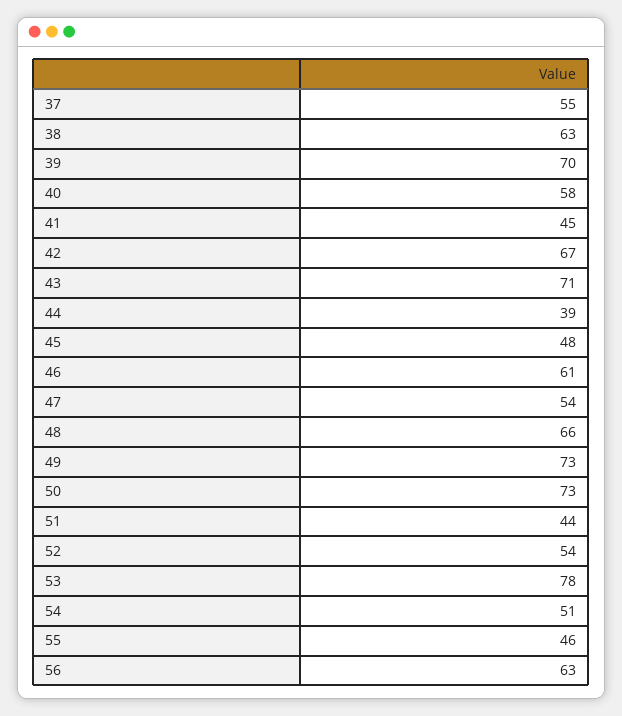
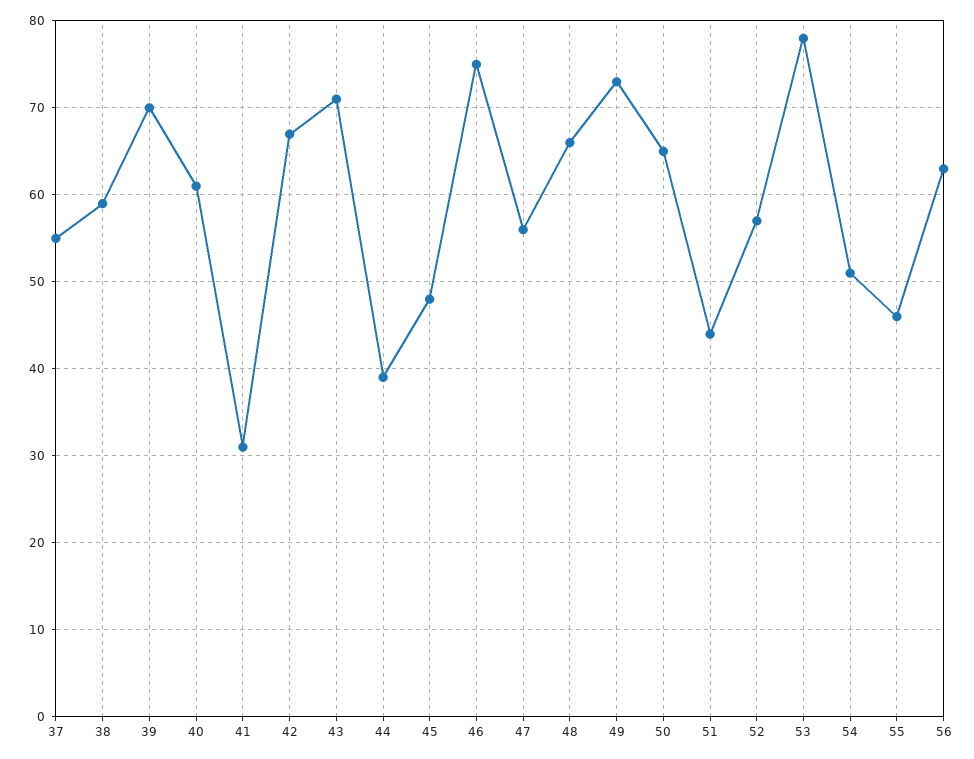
  {
    "37": 55,
-   "38": 63,
+   "38": 59,
    "39": 70,
-   "40": 58,
+   "40": 61,
-   "41": 45,
+   "41": 31,
    "42": 67,
    "43": 71,
    "44": 39,
    "45": 48,
-   "46": 61,
+   "46": 75,
-   "47": 54,
+   "47": 56,
    "48": 66,
    "49": 73,
-   "50": 73,
+   "50": 65,
    "51": 44,
-   "52": 54,
+   "52": 57,
    "53": 78,
    "54": 51,
    "55": 46,
    "56": 63
  }

